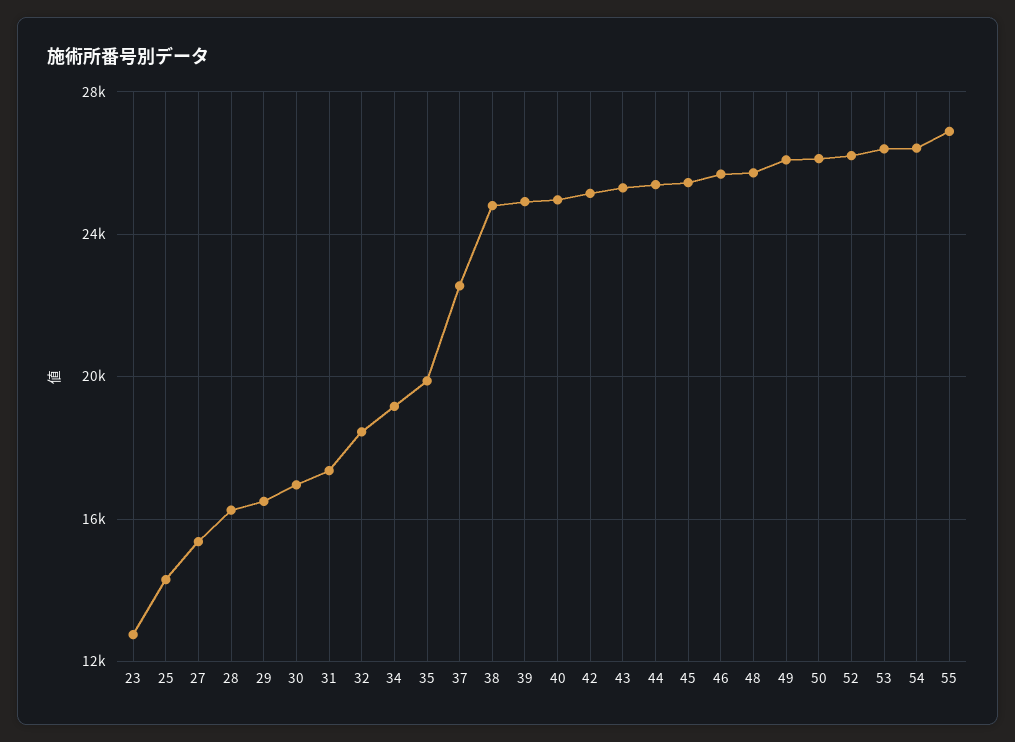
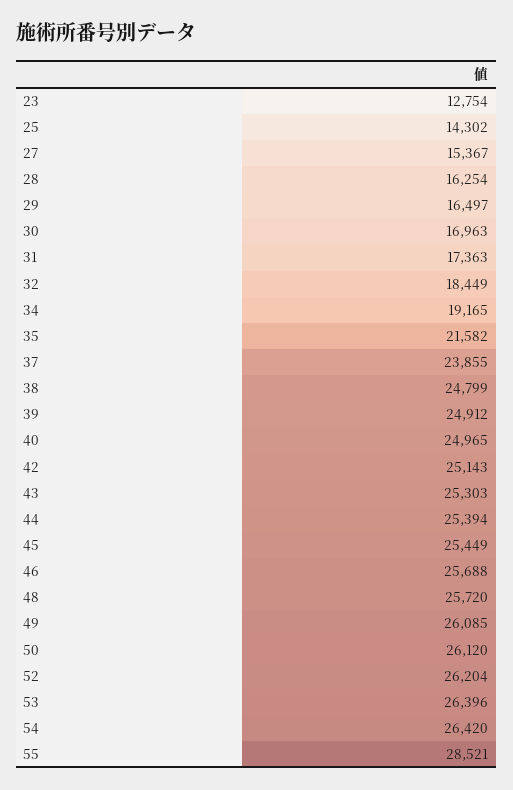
  {
    "23": 12754,
    "25": 14302,
    "27": 15367,
    "28": 16254,
    "29": 16497,
    "30": 16963,
    "31": 17363,
    "32": 18449,
    "34": 19165,
-   "35": 20000,
+   "35": 21582,
-   "37": 22500,
+   "37": 23855,
    "38": 24799,
    "39": 24912,
    "40": 24965,
    "42": 25143,
    "43": 25303,
    "44": 25394,
    "45": 25449,
    "46": 25688,
    "48": 25720,
    "49": 26085,
    "50": 26120,
    "52": 26204,
    "53": 26396,
    "54": 26420,
-   "55": 27000
+   "55": 28521
  }

